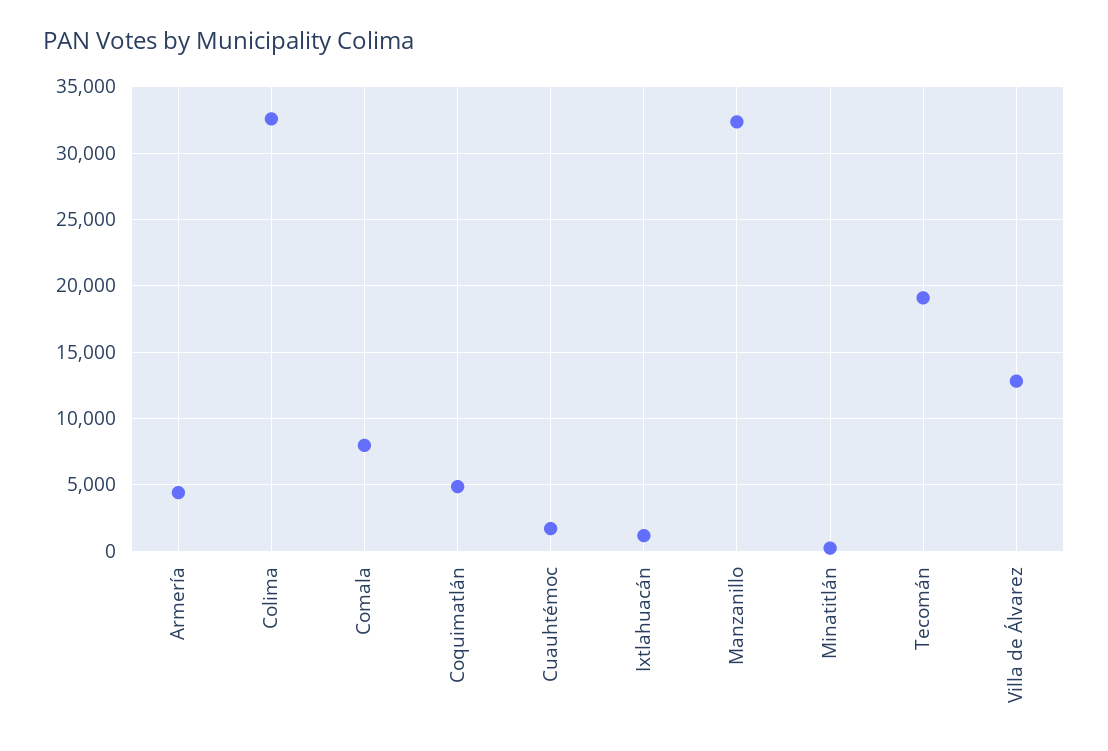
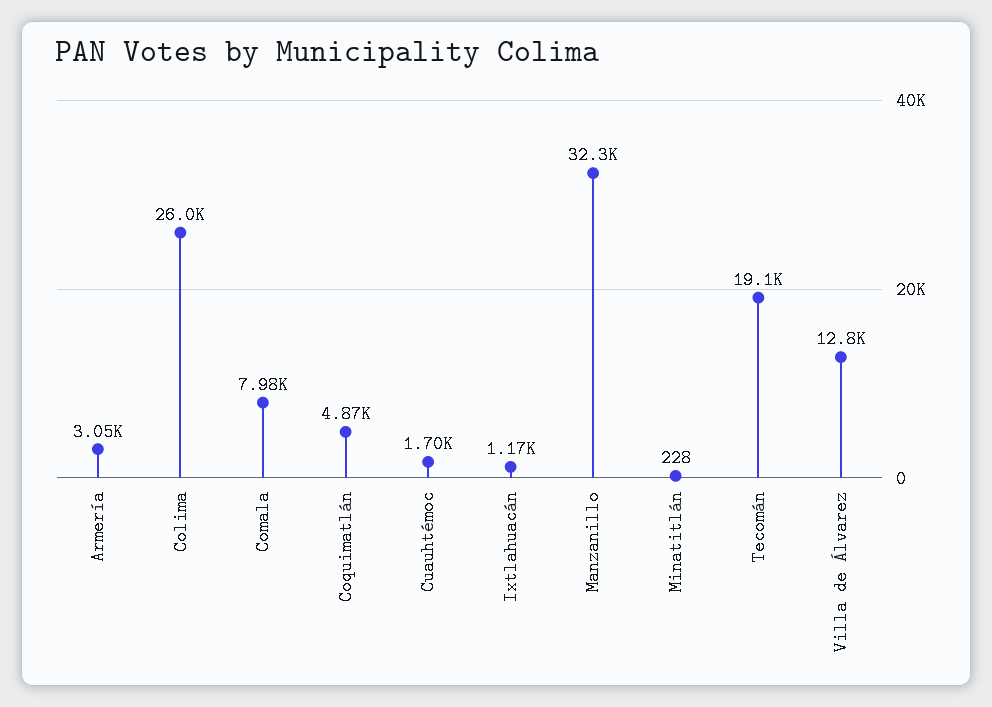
  {
-   "Armería": 4500,
+   "Armería": 3050,
-   "Colima": 32500,
+   "Colima": 26000,
    "Comala": 7980,
    "Coquimatlán": 4870,
    "Cuauhtémoc": 1700,
    "Ixtlahuacán": 1170,
    "Manzanillo": 32300,
    "Minatitlán": 228,
    "Tecomán": 19100,
    "Villa de Álvarez": 12800
  }

